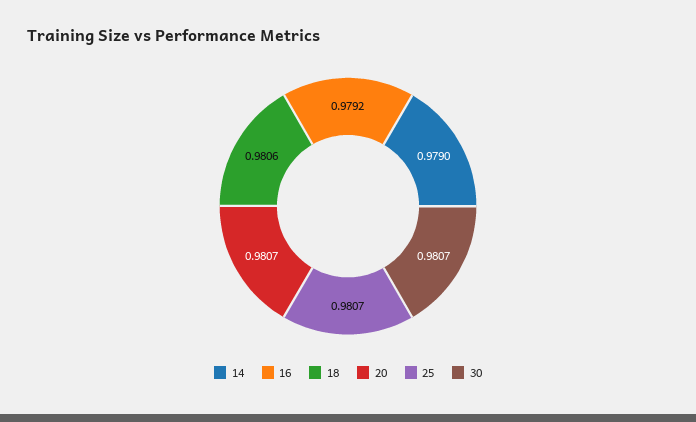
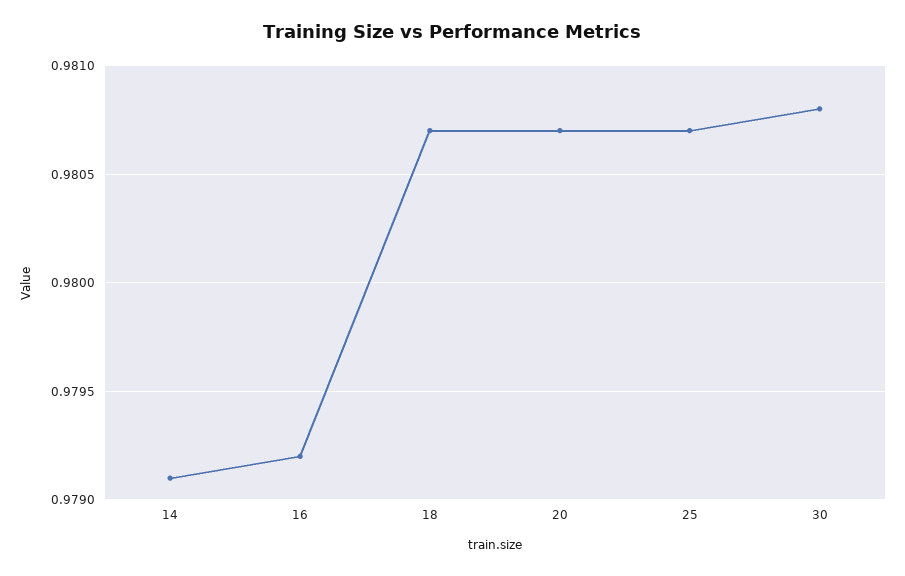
  {
-   "14": 0.979,
+   "14": 0.9791,
    "16": 0.9792,
-   "18": 0.9806,
+   "18": 0.9807,
    "20": 0.9807,
    "25": 0.9807,
-   "30": 0.9807
+   "30": 0.9808
  }

